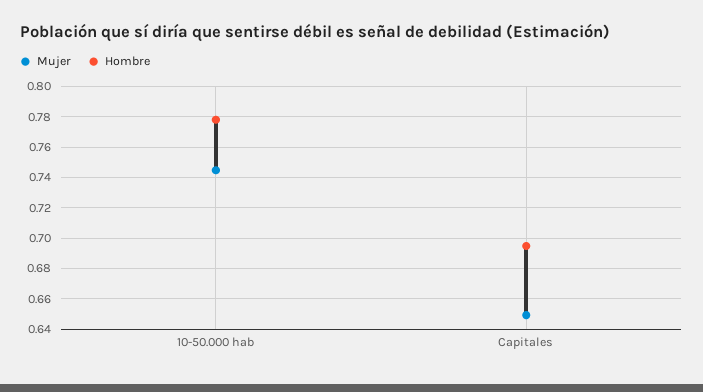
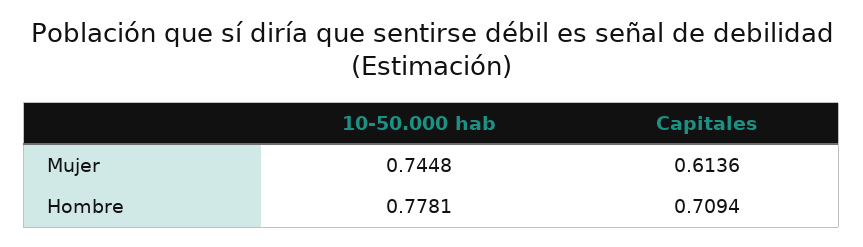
  {
    "Mujer": {
      "10-50.000 hab": 0.7448,
-     "Capitales": 0.65
+     "Capitales": 0.6136
    },
    "Hombre": {
      "10-50.000 hab": 0.7781,
-     "Capitales": 0.695
+     "Capitales": 0.7094
    }
  }

